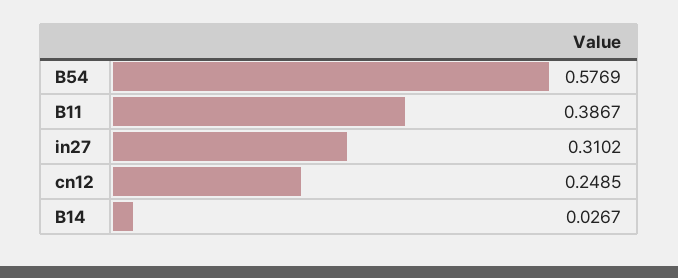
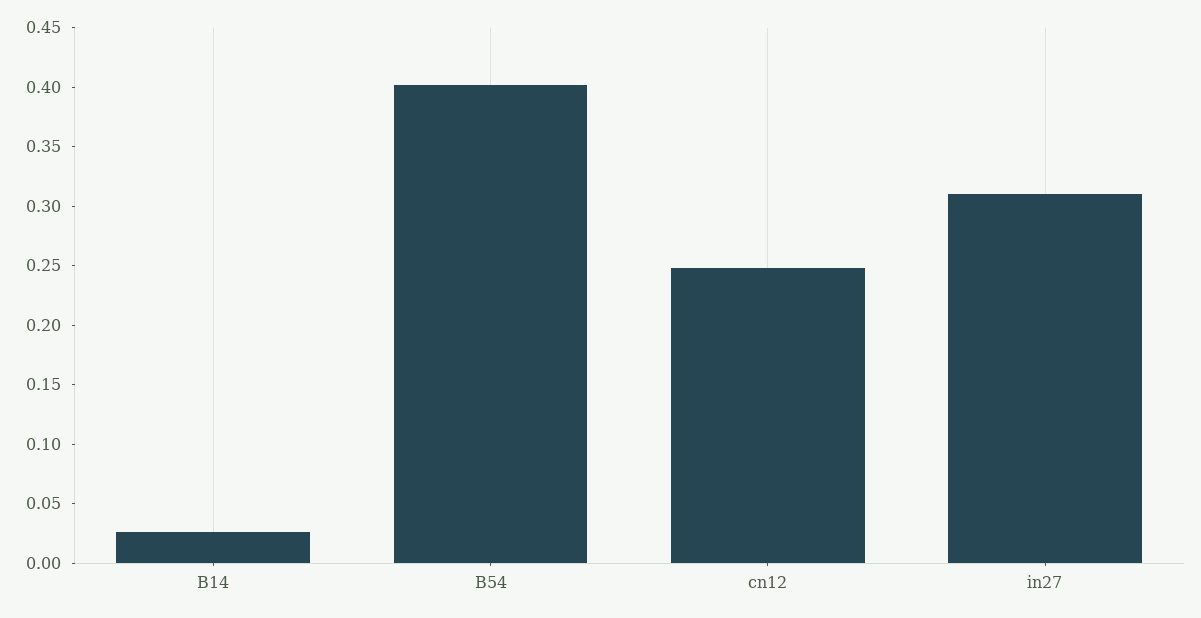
  {
-   "B54": 0.5769,
+   "B54": 0.4,
-   "B11": 0.3867,
    "in27": 0.3102,
    "cn12": 0.2485,
    "B14": 0.0267
  }

